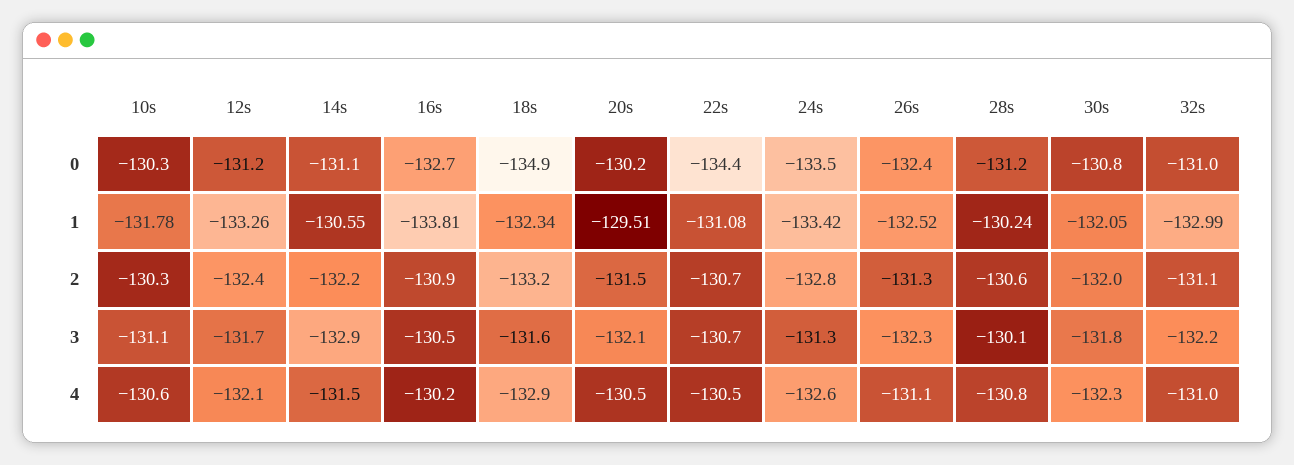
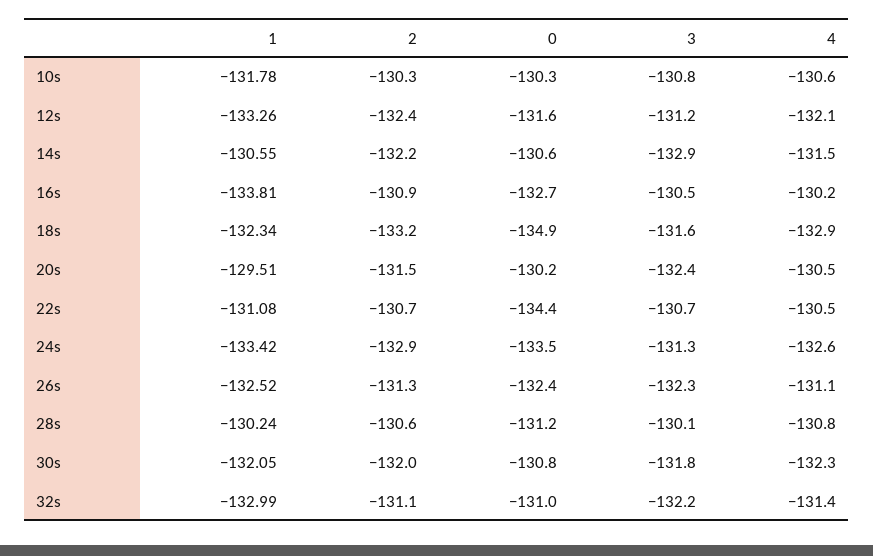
  {
    "10s": {
      "0": -130.3,
      "1": -131.78,
      "2": -130.3,
-     "3": -131.1,
+     "3": -130.8,
      "4": -130.6
    },
    "12s": {
-     "0": -131.2,
+     "0": -131.6,
      "1": -133.26,
      "2": -132.4,
-     "3": -131.7,
+     "3": -131.2,
      "4": -132.1
    },
    "14s": {
-     "0": -131.1,
+     "0": -130.6,
      "1": -130.55,
      "2": -132.2,
      "3": -132.9,
      "4": -131.5
    },
    "16s": {
      "0": -132.7,
      "1": -133.81,
      "2": -130.9,
      "3": -130.5,
      "4": -130.2
    },
    "18s": {
      "0": -134.9,
      "1": -132.34,
      "2": -133.2,
      "3": -131.6,
      "4": -132.9
    },
    "20s": {
      "0": -130.2,
      "1": -129.51,
      "2": -131.5,
-     "3": -132.1,
+     "3": -132.4,
      "4": -130.5
    },
    "22s": {
      "0": -134.4,
      "1": -131.08,
      "2": -130.7,
      "3": -130.7,
      "4": -130.5
    },
    "24s": {
      "0": -133.5,
      "1": -133.42,
-     "2": -132.8,
+     "2": -132.9,
      "3": -131.3,
      "4": -132.6
    },
    "26s": {
      "0": -132.4,
      "1": -132.52,
      "2": -131.3,
      "3": -132.3,
      "4": -131.1
    },
    "28s": {
      "0": -131.2,
      "1": -130.24,
      "2": -130.6,
      "3": -130.1,
      "4": -130.8
    },
    "30s": {
      "0": -130.8,
      "1": -132.05,
      "2": -132,
      "3": -131.8,
      "4": -132.3
    },
    "32s": {
      "0": -131,
      "1": -132.99,
      "2": -131.1,
      "3": -132.2,
-     "4": -131
+     "4": -131.4
    }
  }

